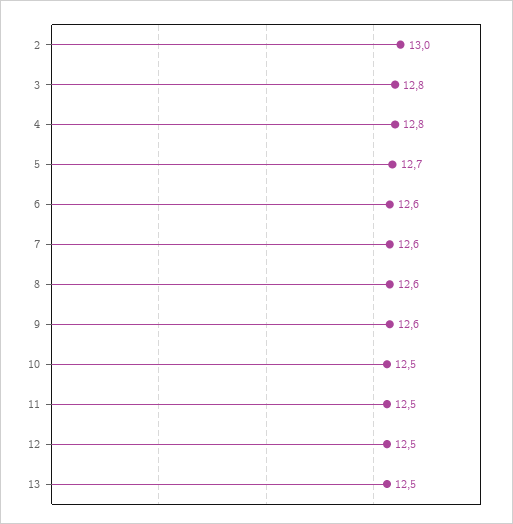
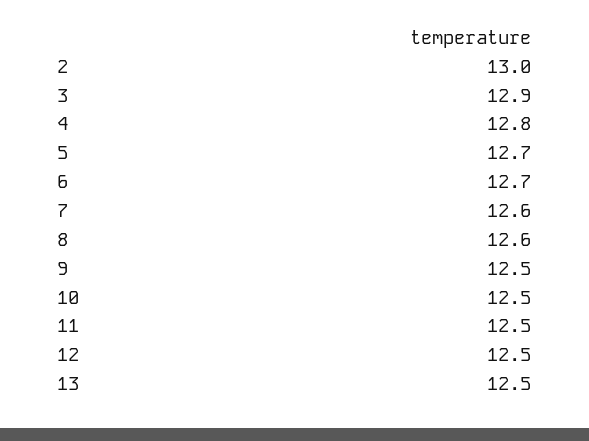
  {
    "2": 13,
-   "3": 12.8,
+   "3": 12.9,
    "4": 12.8,
    "5": 12.7,
-   "6": 12.6,
+   "6": 12.7,
    "7": 12.6,
    "8": 12.6,
-   "9": 12.6,
+   "9": 12.5,
    "10": 12.5,
    "11": 12.5,
    "12": 12.5,
    "13": 12.5
  }

